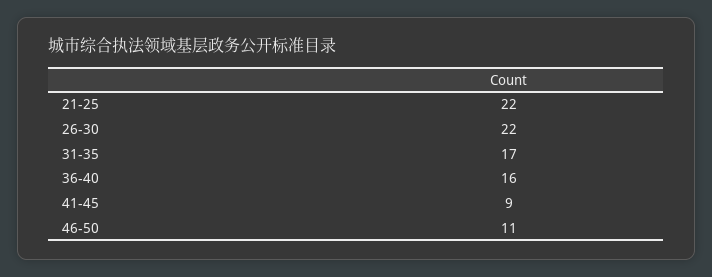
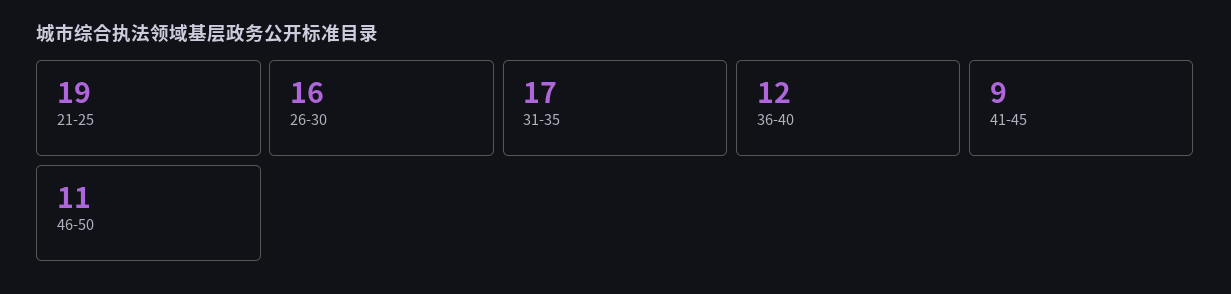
  {
-   "21-25": 22,
+   "21-25": 19,
-   "26-30": 22,
+   "26-30": 16,
    "31-35": 17,
-   "36-40": 16,
+   "36-40": 12,
    "41-45": 9,
    "46-50": 11
  }

